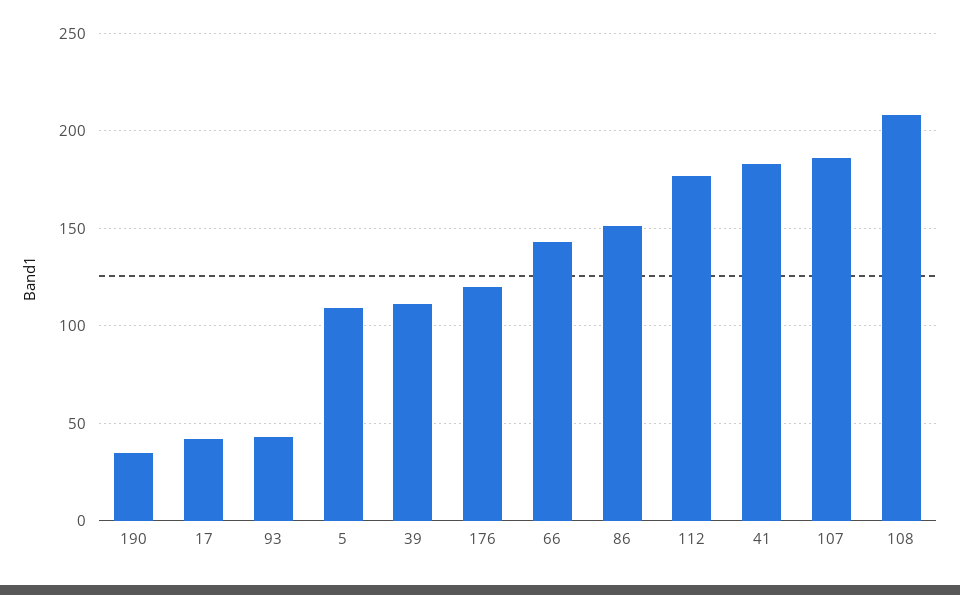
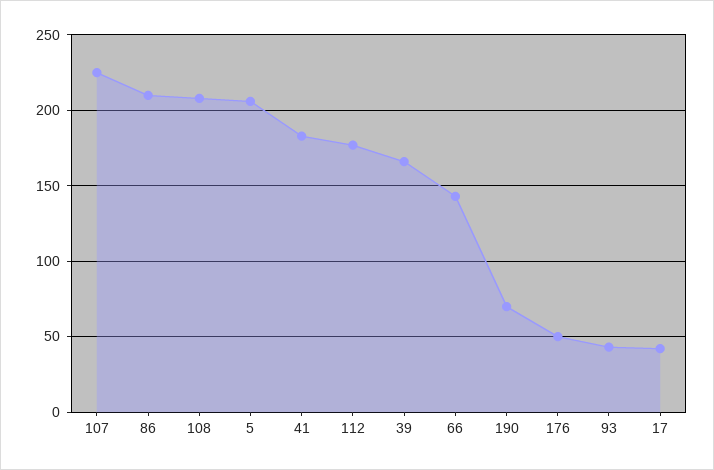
  {
-   "190": 35,
+   "190": 70,
    "17": 40,
    "93": 45,
-   "5": 110,
+   "5": 205,
-   "39": 110,
+   "39": 165,
-   "176": 120,
+   "176": 50,
    "66": 145,
-   "86": 150,
+   "86": 210,
    "112": 175,
    "41": 185,
-   "107": 185,
+   "107": 225,
    "108": 210
  }

